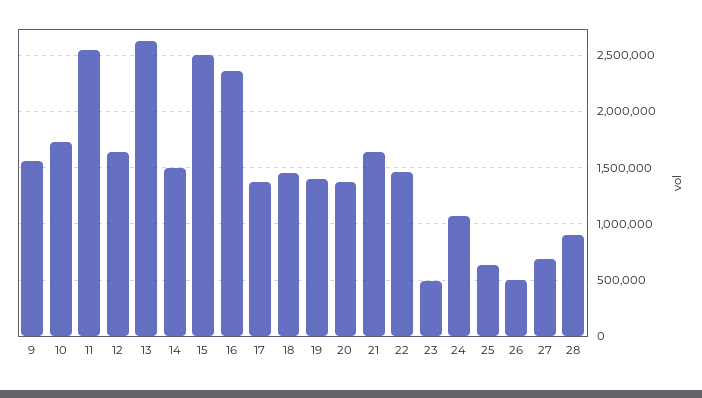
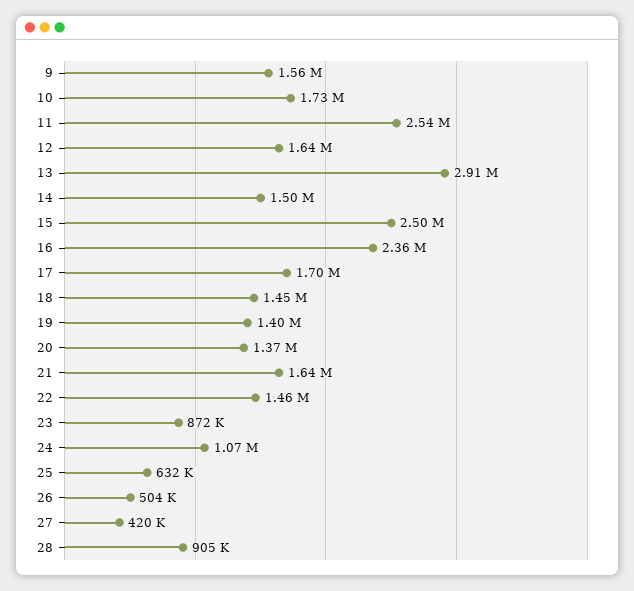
  {
    "9": 1560000,
    "10": 1730000,
    "11": 2540000,
    "12": 1640000,
-   "13": 2600000,
+   "13": 2910000,
    "14": 1500000,
    "15": 2500000,
    "16": 2360000,
-   "17": 1400000,
+   "17": 1700000,
    "18": 1450000,
    "19": 1400000,
    "20": 1370000,
    "21": 1640000,
    "22": 1460000,
-   "23": 500000,
+   "23": 872000,
    "24": 1070000,
    "25": 632000,
    "26": 504000,
-   "27": 700000,
+   "27": 420000,
    "28": 905000
  }

